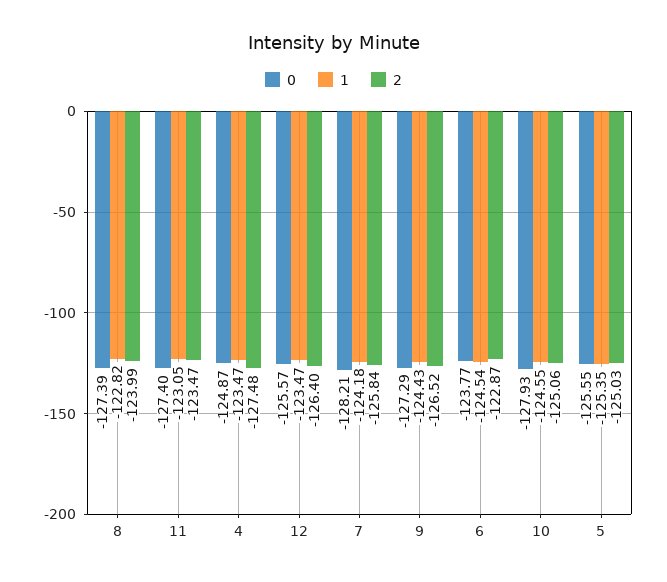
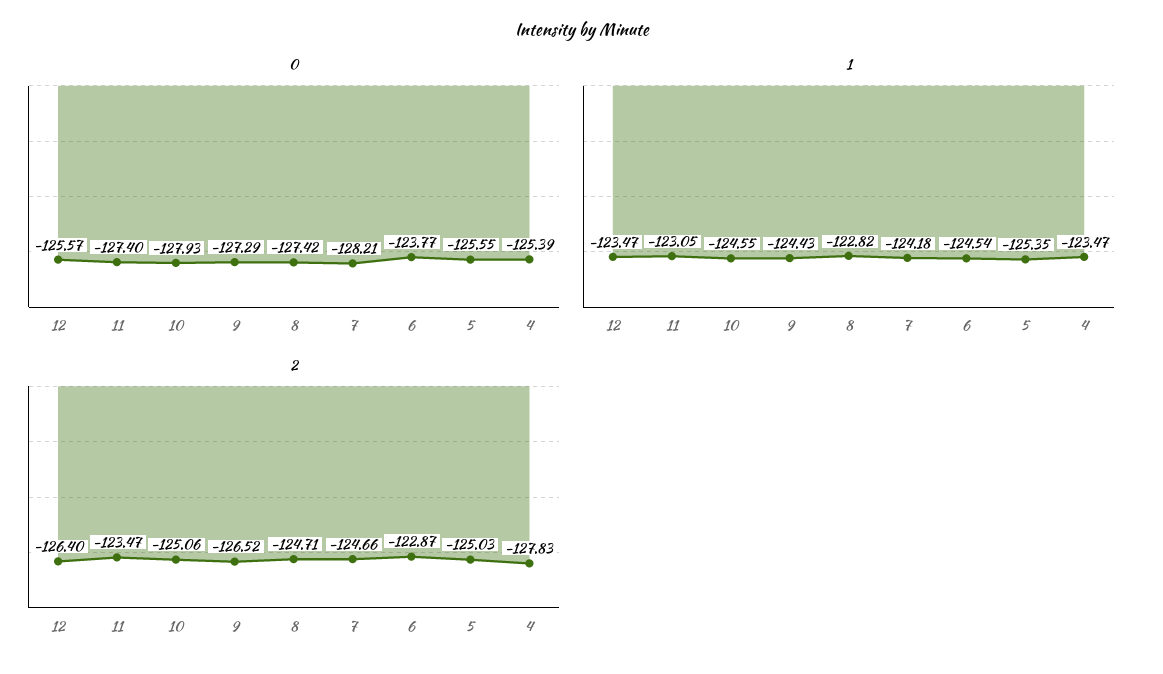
  {
    "0": {
-     "8": -127.39,
+     "8": -127.42,
      "11": -127.4,
-     "4": -124.87,
+     "4": -125.39,
      "12": -125.57,
      "7": -128.21,
      "9": -127.29,
      "6": -123.77,
      "10": -127.93,
      "5": -125.55
    },
    "1": {
      "8": -122.82,
      "11": -123.05,
      "4": -123.47,
      "12": -123.47,
      "7": -124.18,
      "9": -124.43,
      "6": -124.54,
      "10": -124.55,
      "5": -125.35
    },
    "2": {
-     "8": -123.99,
+     "8": -124.71,
      "11": -123.47,
-     "4": -127.48,
+     "4": -127.83,
      "12": -126.4,
-     "7": -125.84,
+     "7": -124.66,
      "9": -126.52,
      "6": -122.87,
      "10": -125.06,
      "5": -125.03
    }
  }

